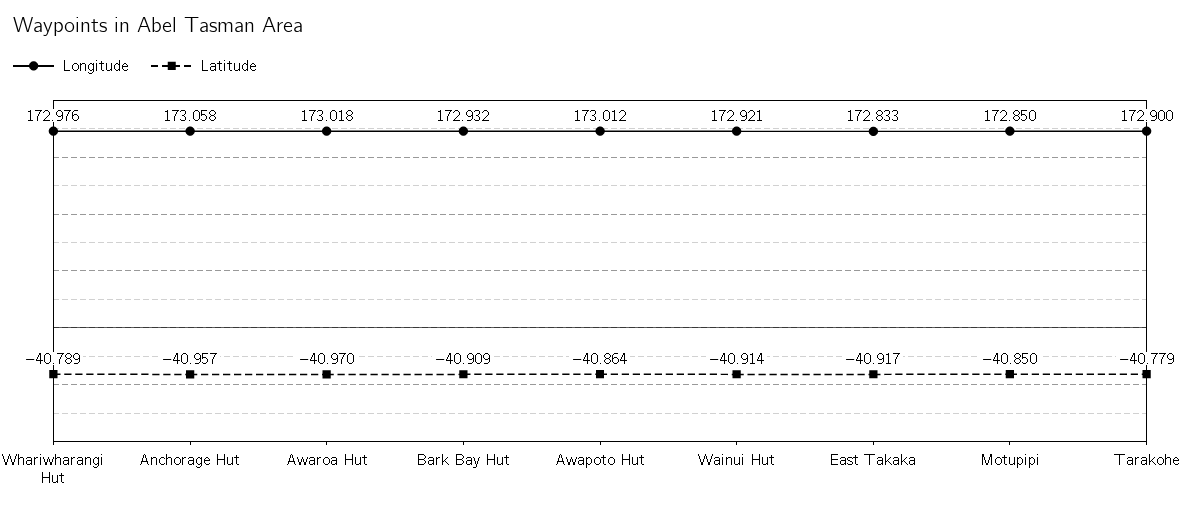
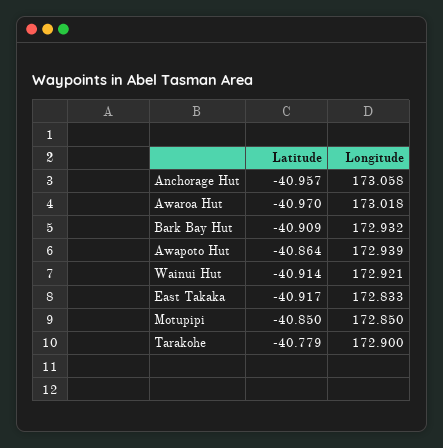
  {
    "Longitude": {
-     "Whariwharangi Hut": 172.976,
      "Anchorage Hut": 173.058,
      "Awaroa Hut": 173.018,
      "Bark Bay Hut": 172.932,
-     "Awapoto Hut": 173.012,
+     "Awapoto Hut": 172.939,
      "Wainui Hut": 172.921,
      "East Takaka": 172.833,
      "Motupipi": 172.85,
      "Tarakohe": 172.9
    },
    "Latitude": {
-     "Whariwharangi Hut": -40.789,
      "Anchorage Hut": -40.957,
      "Awaroa Hut": -40.97,
      "Bark Bay Hut": -40.909,
      "Awapoto Hut": -40.864,
      "Wainui Hut": -40.914,
      "East Takaka": -40.917,
      "Motupipi": -40.85,
      "Tarakohe": -40.779
    }
  }

